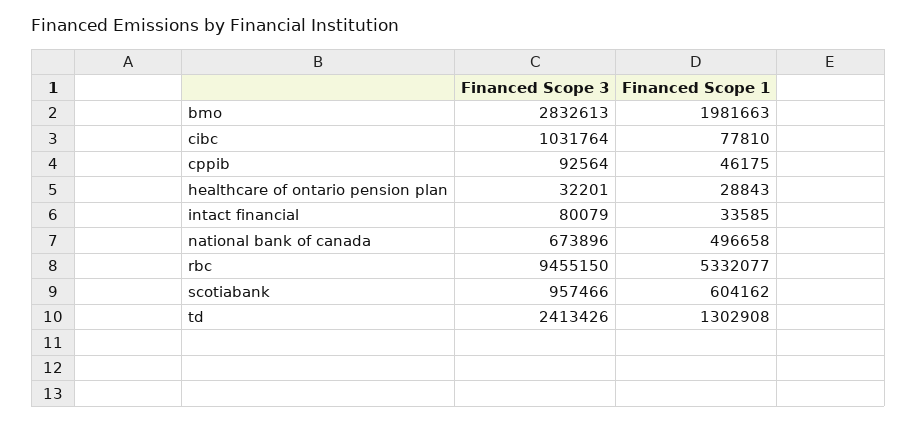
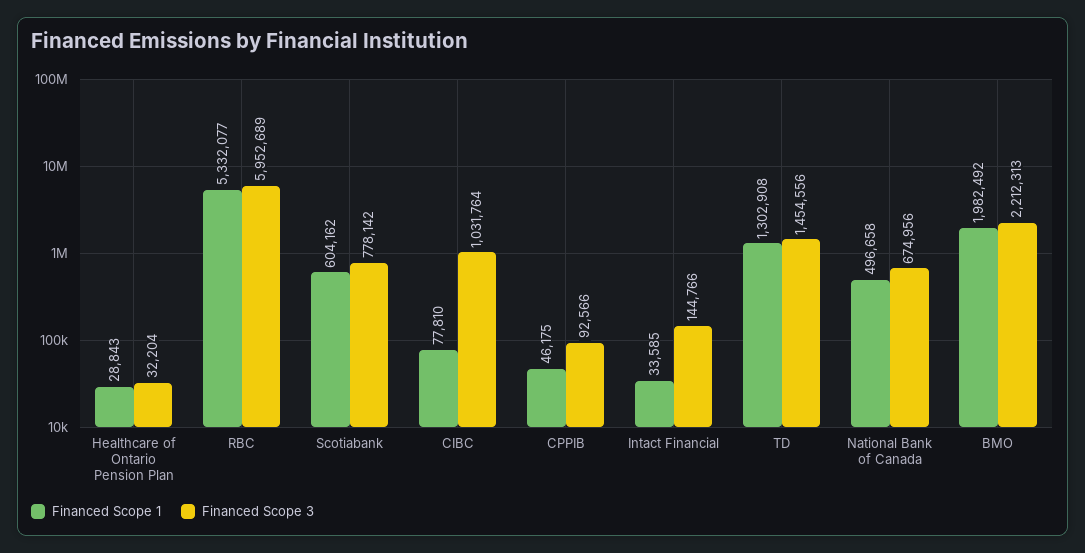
  {
    "Financed Scope 3": {
-     "bmo": 2832613,
+     "bmo": 2212313,
      "cibc": 1031764,
-     "cppib": 92564,
+     "cppib": 92566,
-     "healthcare of ontario pension plan": 32201,
+     "healthcare of ontario pension plan": 32204,
-     "intact financial": 80079,
+     "intact financial": 144766,
-     "national bank of canada": 673896,
+     "national bank of canada": 674956,
-     "rbc": 9455150,
+     "rbc": 5952689,
-     "scotiabank": 957466,
+     "scotiabank": 778142,
-     "td": 2413426
+     "td": 1454556
    },
    "Financed Scope 1": {
-     "bmo": 1981663,
+     "bmo": 1982492,
      "cibc": 77810,
      "cppib": 46175,
      "healthcare of ontario pension plan": 28843,
      "intact financial": 33585,
      "national bank of canada": 496658,
      "rbc": 5332077,
      "scotiabank": 604162,
      "td": 1302908
    }
  }

